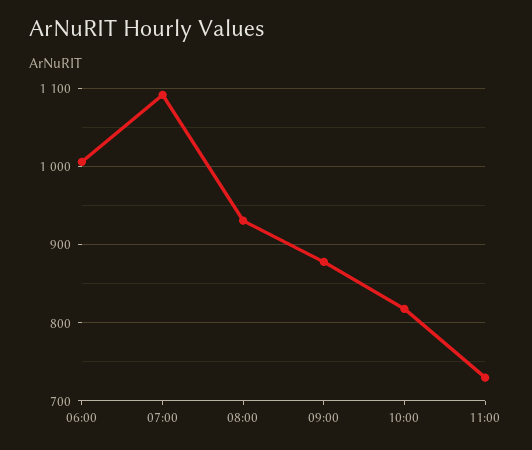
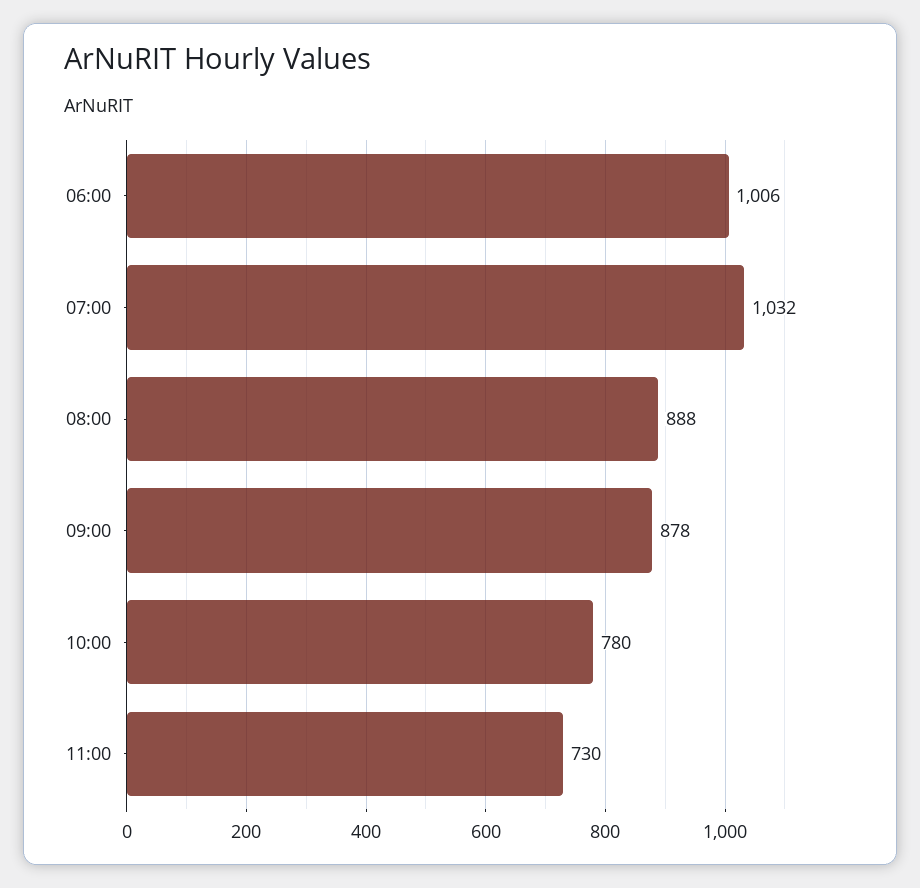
  {
    "06:00": 1006,
-   "07:00": 1090,
+   "07:00": 1032,
-   "08:00": 930,
+   "08:00": 888,
    "09:00": 878,
-   "10:00": 820,
+   "10:00": 780,
    "11:00": 730
  }

